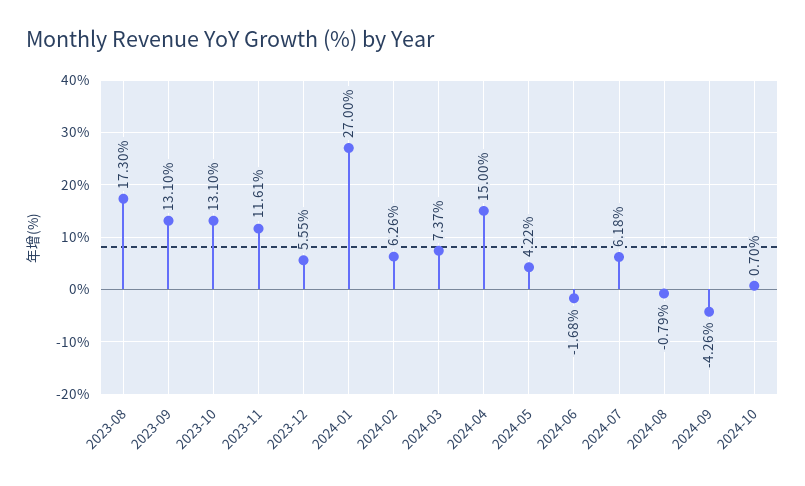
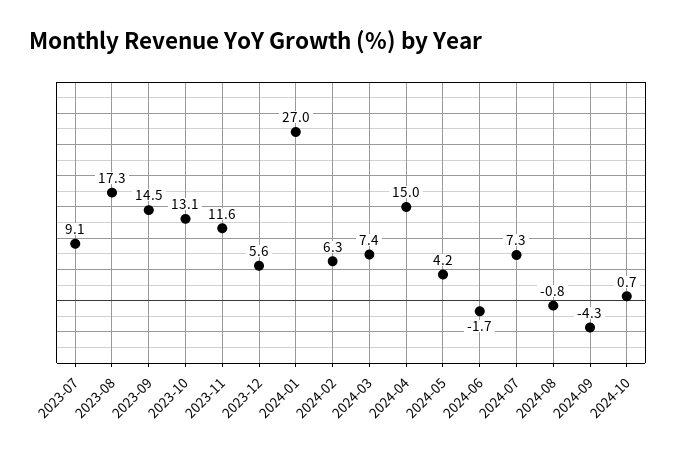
  {
    "2023-08": 17.3,
-   "2023-09": 13.1,
+   "2023-09": 14.5,
    "2023-10": 13.1,
    "2023-11": 11.61,
    "2023-12": 5.55,
    "2024-01": 27,
    "2024-02": 6.26,
    "2024-03": 7.37,
    "2024-04": 15,
    "2024-05": 4.22,
    "2024-06": -1.68,
-   "2024-07": 6.18,
+   "2024-07": 7.3,
    "2024-08": -0.79,
    "2024-09": -4.26,
-   "2024-10": 0.7
+   "2024-10": 0.7,
+   "2023-07": 9.1
  }

